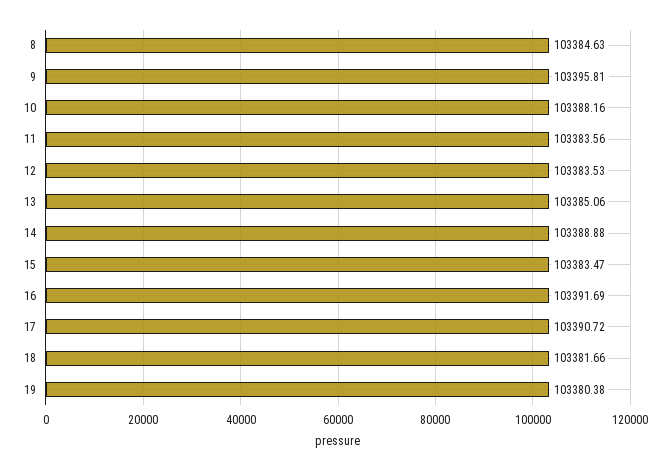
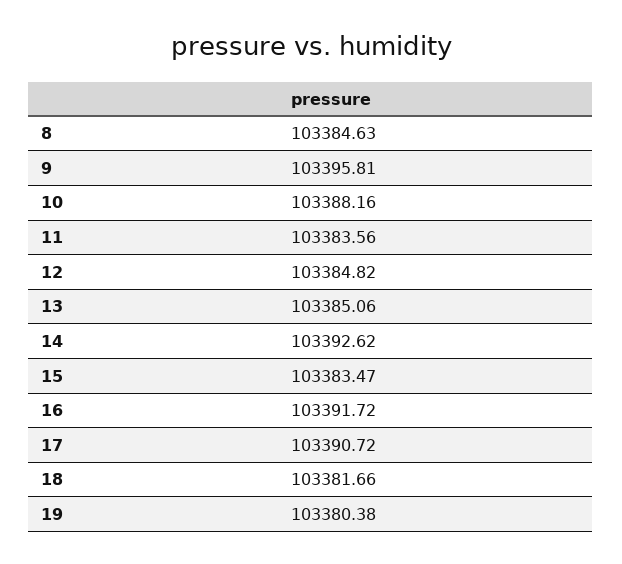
  {
    "8": 103384.63,
    "9": 103395.81,
    "10": 103388.16,
    "11": 103383.56,
-   "12": 103383.53,
+   "12": 103384.82,
    "13": 103385.06,
-   "14": 103388.88,
+   "14": 103392.62,
    "15": 103383.47,
-   "16": 103391.69,
+   "16": 103391.72,
    "17": 103390.72,
    "18": 103381.66,
    "19": 103380.38
  }

